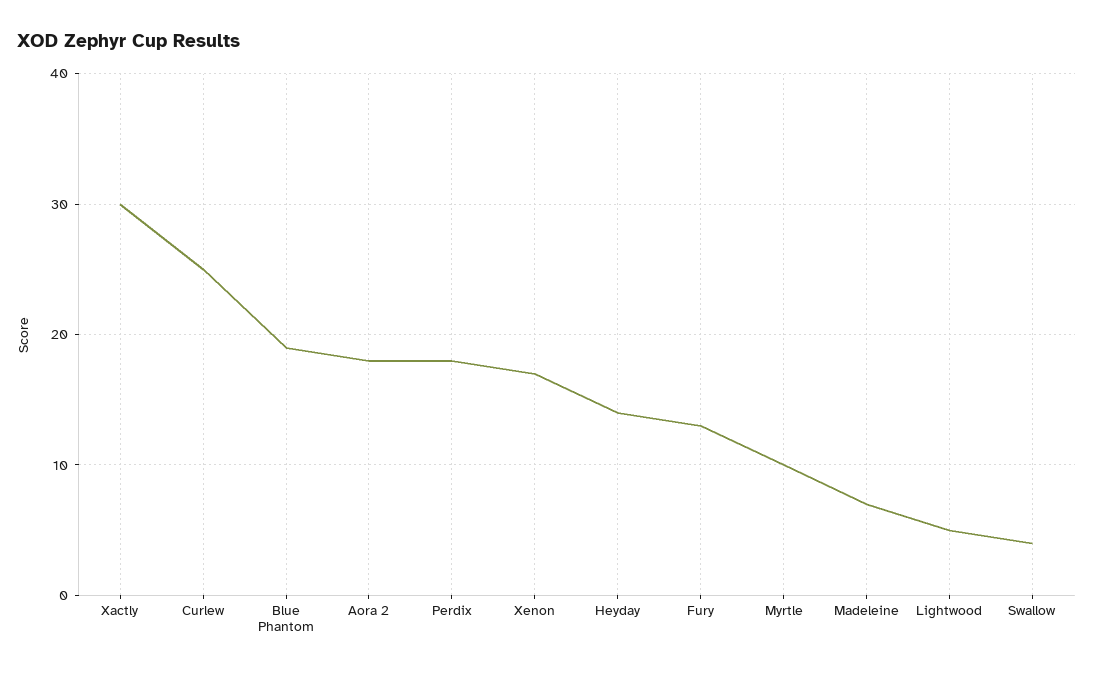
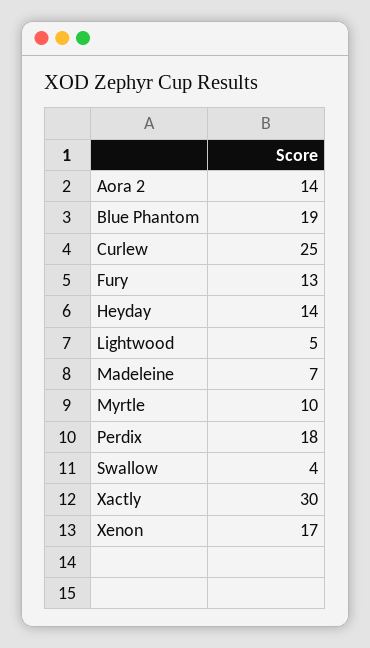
  {
    "Xactly": 30,
    "Curlew": 25,
    "Blue Phantom": 19,
-   "Aora 2": 18,
+   "Aora 2": 14,
    "Perdix": 18,
    "Xenon": 17,
    "Heyday": 14,
    "Fury": 13,
    "Myrtle": 10,
    "Madeleine": 7,
    "Lightwood": 5,
    "Swallow": 4
  }

